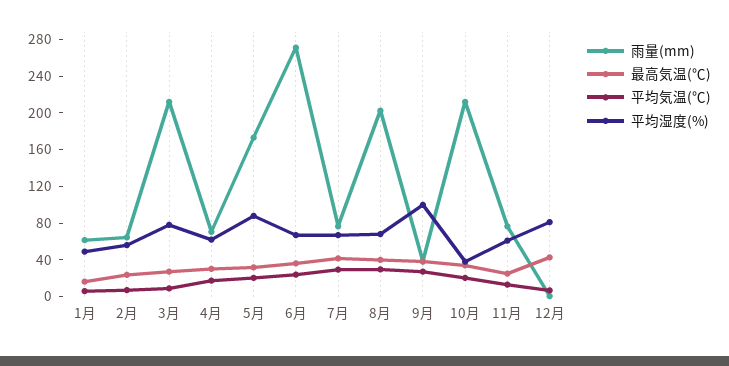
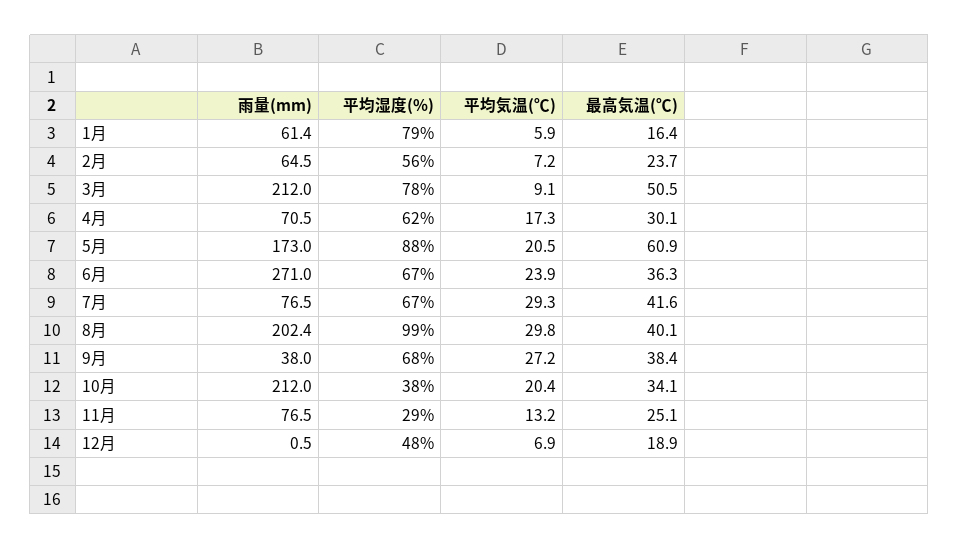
  {
    "雨量(mm)": {
      "1月": 61.4,
      "2月": 64.5,
      "3月": 212,
      "4月": 70.5,
      "5月": 173,
      "6月": 271,
      "7月": 76.5,
      "8月": 202.4,
      "9月": 38,
      "10月": 212,
      "11月": 76.5,
      "12月": 0.5
    },
    "最高気温(℃)": {
      "1月": 16.4,
      "2月": 23.7,
-     "3月": 30,
+     "3月": 50.5,
      "4月": 30.1,
-     "5月": 30,
+     "5月": 60.9,
      "6月": 36.3,
      "7月": 41.6,
      "8月": 40.1,
      "9月": 38.4,
      "10月": 34.1,
      "11月": 25.1,
-     "12月": 40
+     "12月": 18.9
    },
    "平均気温(℃)": {
      "1月": 5.9,
      "2月": 7.2,
      "3月": 9.1,
      "4月": 17.3,
      "5月": 20.5,
      "6月": 23.9,
      "7月": 29.3,
      "8月": 29.8,
      "9月": 27.2,
      "10月": 20.4,
      "11月": 13.2,
      "12月": 6.9
    },
    "平均湿度(%)": {
-     "1月": 50,
+     "1月": 79,
      "2月": 56,
      "3月": 78,
      "4月": 62,
      "5月": 88,
      "6月": 67,
      "7月": 67,
-     "8月": 70,
+     "8月": 99,
-     "9月": 100,
+     "9月": 68,
      "10月": 38,
-     "11月": 60,
+     "11月": 29,
-     "12月": 80
+     "12月": 48
    }
  }

